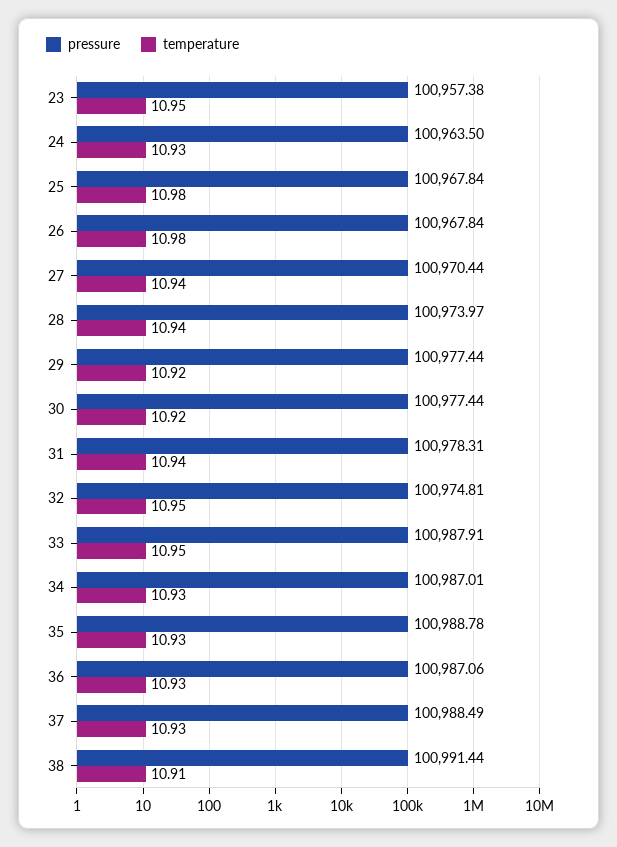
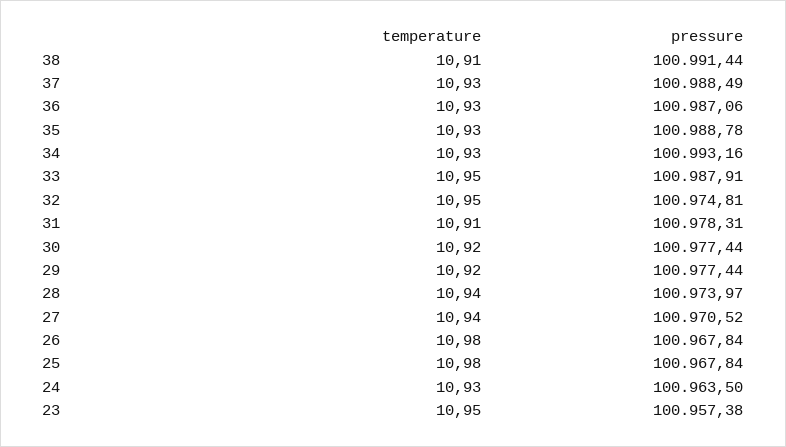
  {
    "pressure": {
      "23": 100957.38,
      "24": 100963.5,
      "25": 100967.84,
      "26": 100967.84,
-     "27": 100970.44,
+     "27": 100970.52,
      "28": 100973.97,
      "29": 100977.44,
      "30": 100977.44,
      "31": 100978.31,
      "32": 100974.81,
      "33": 100987.91,
-     "34": 100987.01,
+     "34": 100993.16,
      "35": 100988.78,
      "36": 100987.06,
      "37": 100988.49,
      "38": 100991.44
    },
    "temperature": {
      "23": 10.95,
      "24": 10.93,
      "25": 10.98,
      "26": 10.98,
      "27": 10.94,
      "28": 10.94,
      "29": 10.92,
      "30": 10.92,
-     "31": 10.94,
+     "31": 10.91,
      "32": 10.95,
      "33": 10.95,
      "34": 10.93,
      "35": 10.93,
      "36": 10.93,
      "37": 10.93,
      "38": 10.91
    }
  }

